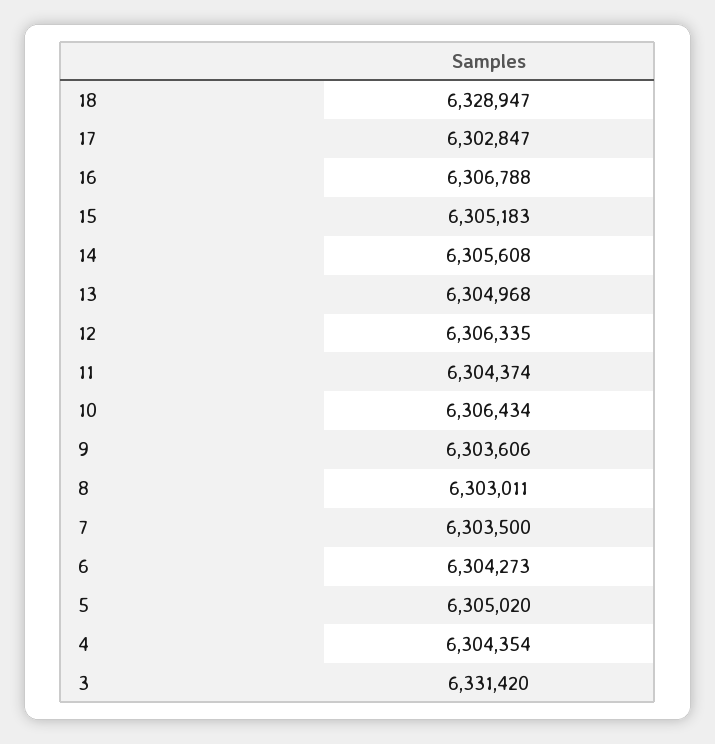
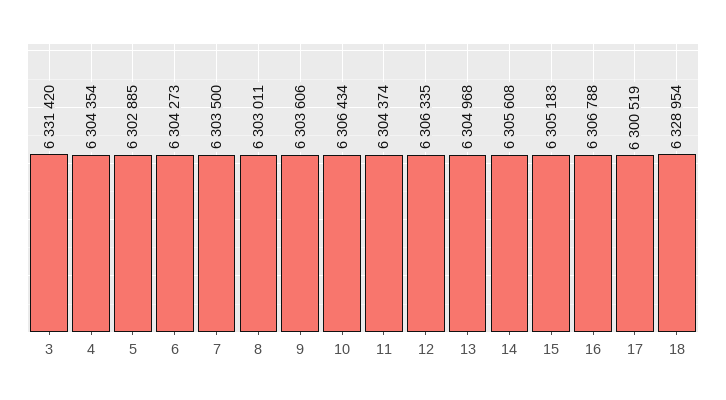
  {
-   "18": 6328947,
+   "18": 6328954,
-   "17": 6302847,
+   "17": 6300519,
    "16": 6306788,
    "15": 6305183,
    "14": 6305608,
    "13": 6304968,
    "12": 6306335,
    "11": 6304374,
    "10": 6306434,
    "9": 6303606,
    "8": 6303011,
    "7": 6303500,
    "6": 6304273,
-   "5": 6305020,
+   "5": 6302885,
    "4": 6304354,
    "3": 6331420
  }

